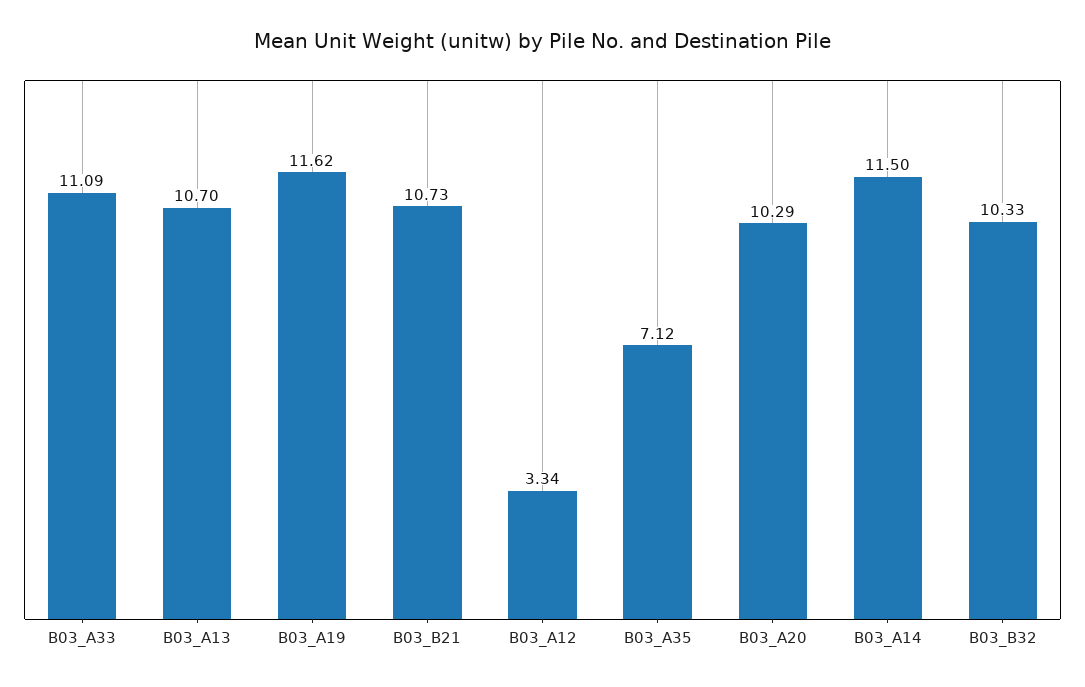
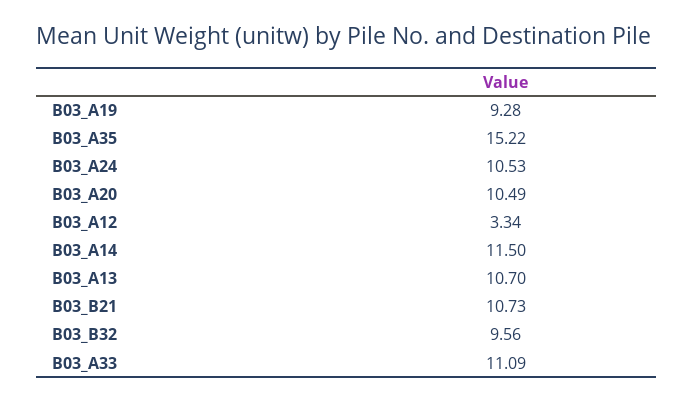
  {
    "B03_A33": 11.09,
    "B03_A13": 10.7,
-   "B03_A19": 11.62,
+   "B03_A19": 9.28,
    "B03_B21": 10.73,
    "B03_A12": 3.34,
-   "B03_A35": 7.12,
+   "B03_A35": 15.22,
-   "B03_A20": 10.29,
+   "B03_A20": 10.49,
    "B03_A14": 11.5,
-   "B03_B32": 10.33
+   "B03_B32": 9.56,
+   "B03_A24": 10.53
  }

